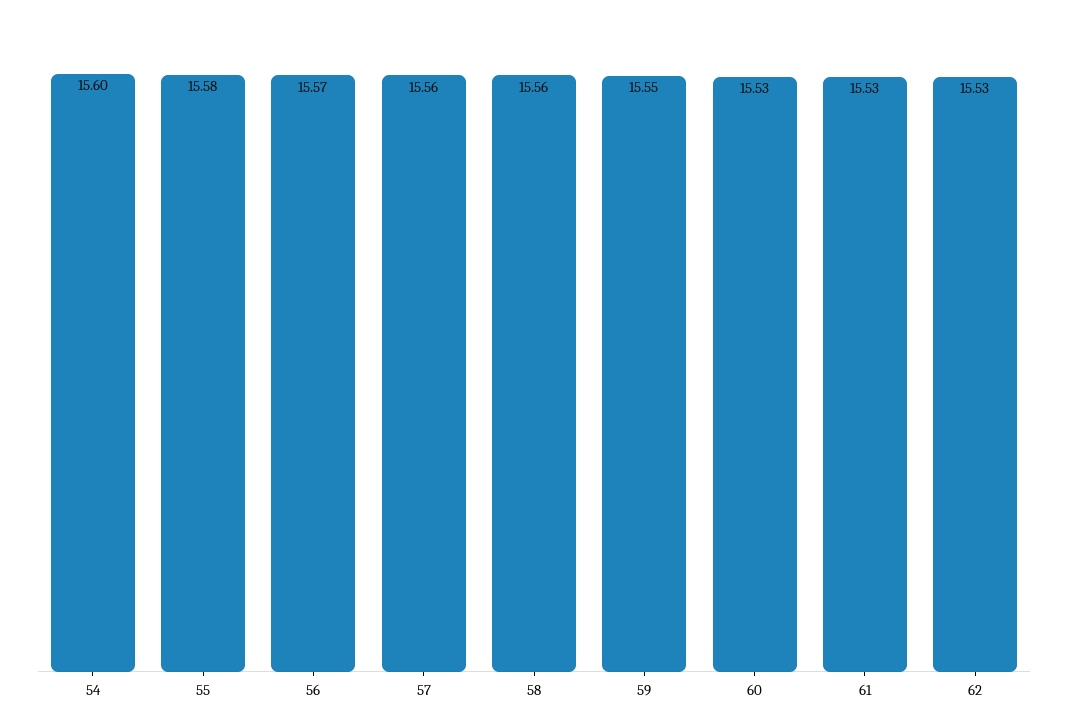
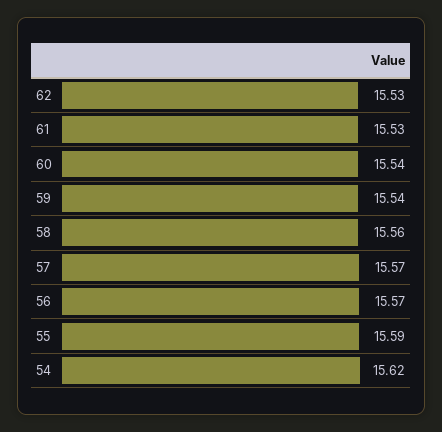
  {
-   "54": 15.6,
+   "54": 15.62,
-   "55": 15.58,
+   "55": 15.59,
    "56": 15.57,
-   "57": 15.56,
+   "57": 15.57,
    "58": 15.56,
-   "59": 15.55,
+   "59": 15.54,
-   "60": 15.53,
+   "60": 15.54,
    "61": 15.53,
    "62": 15.53
  }

